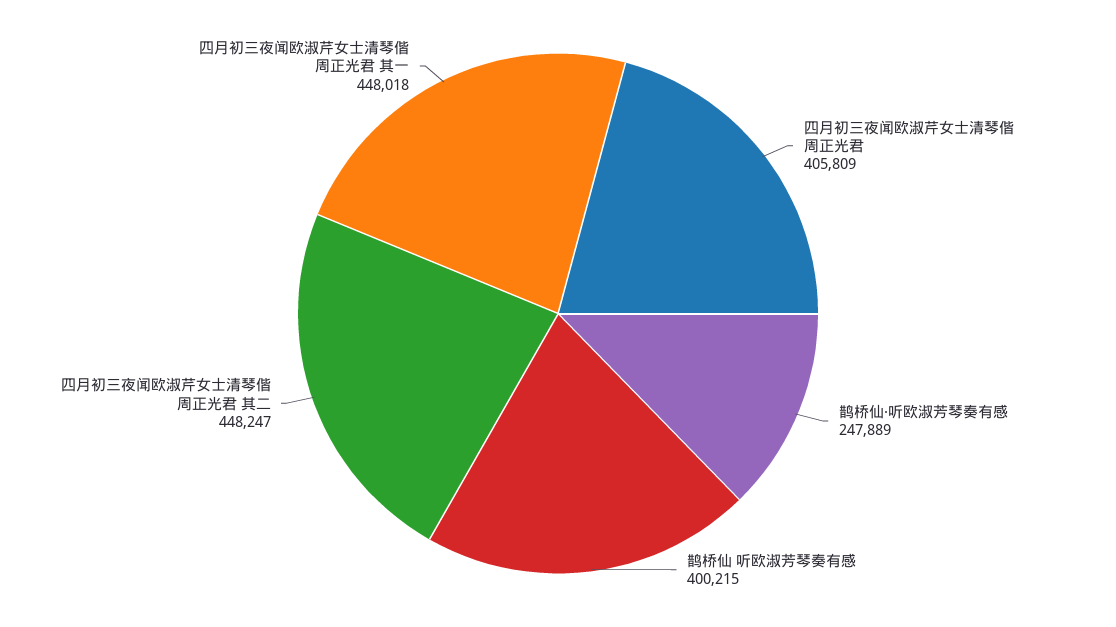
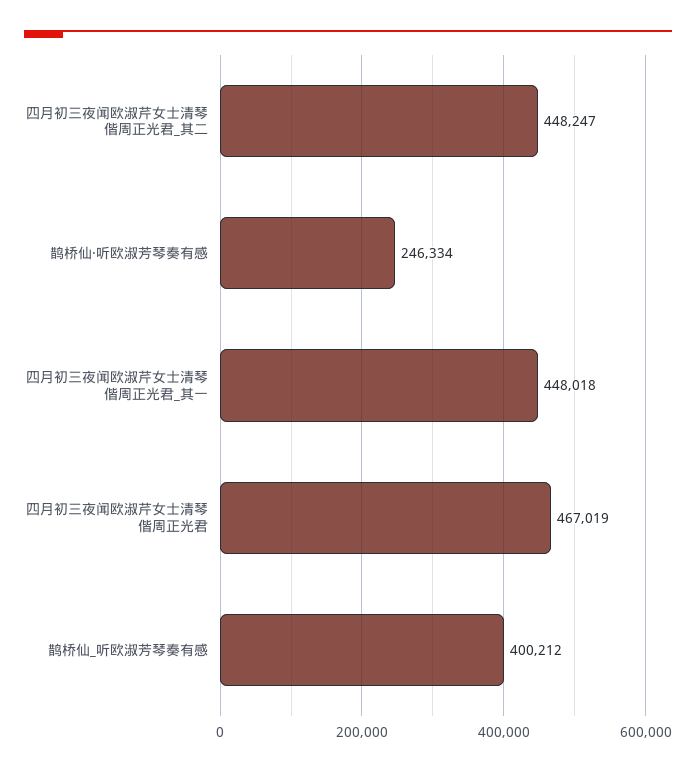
  {
-   "四月初三夜闻欧淑芹女士清琴偕周正光君": 405809,
+   "四月初三夜闻欧淑芹女士清琴偕周正光君": 467019,
-   "鹊桥仙·听欧淑芳琴奏有感": 247889,
+   "鹊桥仙·听欧淑芳琴奏有感": 246334,
-   "鹊桥仙 听欧淑芳琴奏有感": 400215,
+   "鹊桥仙 听欧淑芳琴奏有感": 400212,
    "四月初三夜闻欧淑芹女士清琴偕周正光君 其二": 448247,
    "四月初三夜闻欧淑芹女士清琴偕周正光君 其一": 448018
  }

